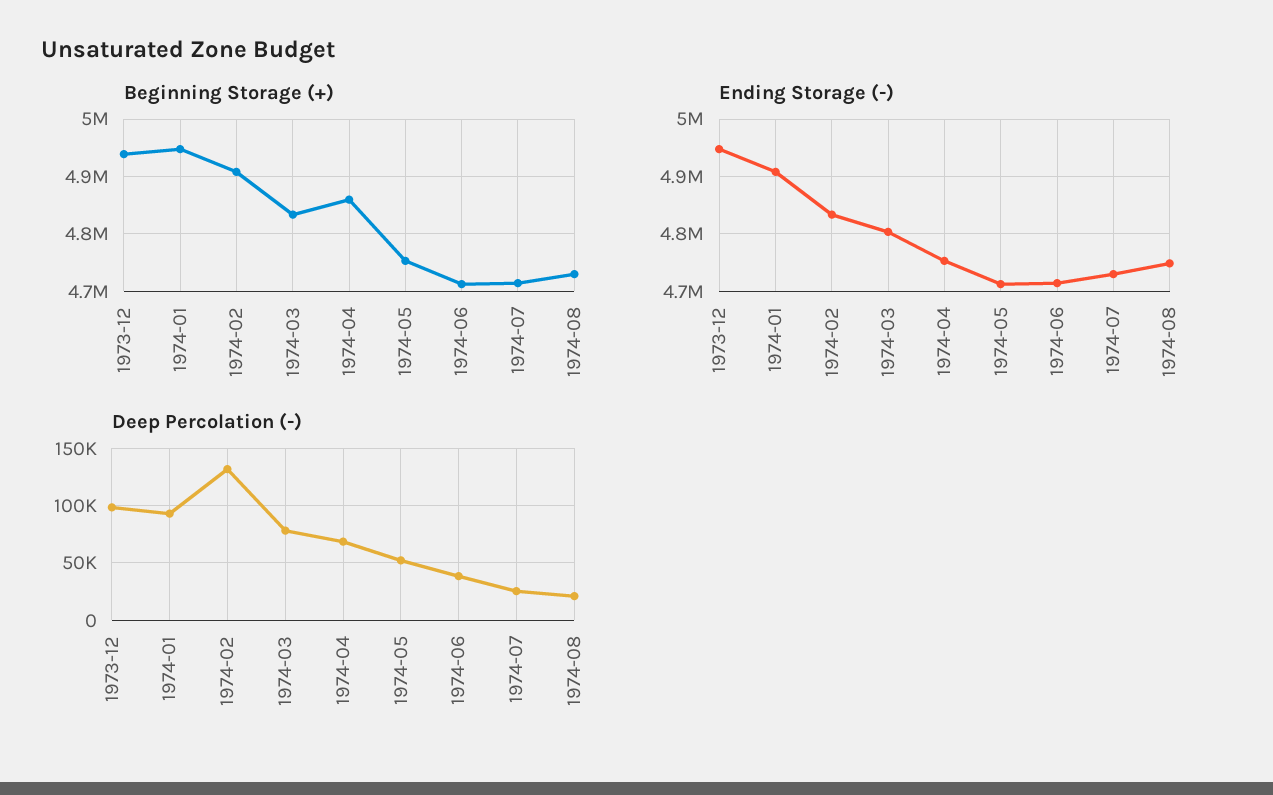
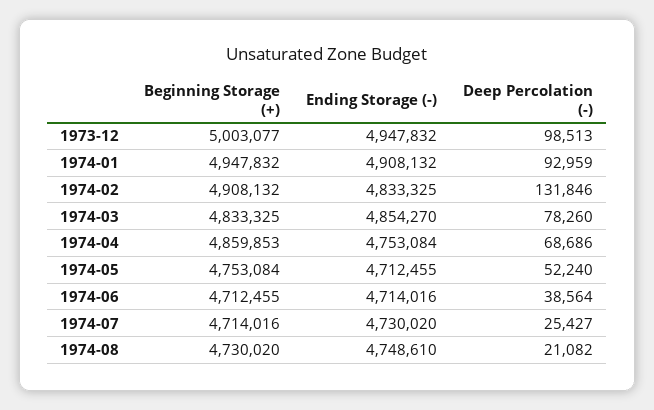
  {
    "Beginning Storage (+)": {
-     "1973-12": 4940000,
+     "1973-12": 5003077,
      "1974-01": 4947832,
      "1974-02": 4908132,
      "1974-03": 4833325,
      "1974-04": 4859853,
      "1974-05": 4753084,
      "1974-06": 4712455,
      "1974-07": 4714016,
      "1974-08": 4730020
    },
    "Ending Storage (-)": {
      "1973-12": 4947832,
      "1974-01": 4908132,
      "1974-02": 4833325,
-     "1974-03": 4800000,
+     "1974-03": 4854270,
      "1974-04": 4753084,
      "1974-05": 4712455,
      "1974-06": 4714016,
      "1974-07": 4730020,
      "1974-08": 4748610
    },
    "Deep Percolation (-)": {
      "1973-12": 98513,
      "1974-01": 92959,
      "1974-02": 131846,
      "1974-03": 78260,
      "1974-04": 68686,
      "1974-05": 52240,
      "1974-06": 38564,
      "1974-07": 25427,
      "1974-08": 21082
    }
  }

